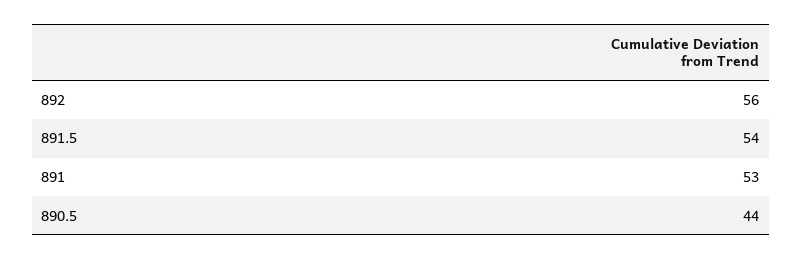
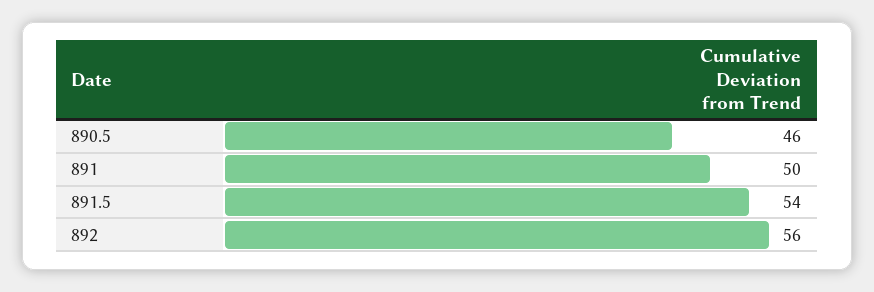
  {
    "892": 56,
    "891.5": 54,
-   "891": 53,
+   "891": 50,
-   "890.5": 44
+   "890.5": 46
  }

